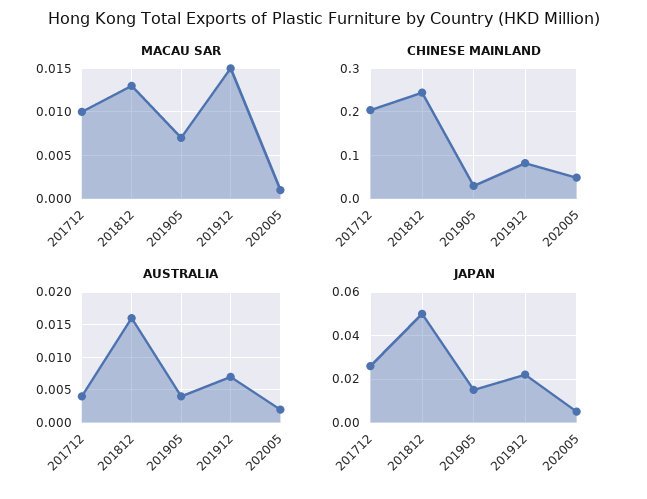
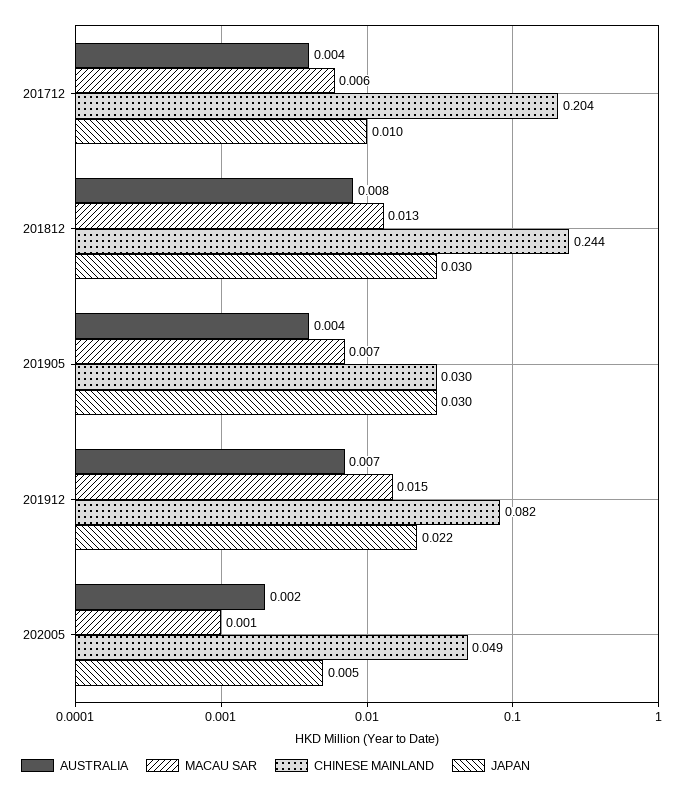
  {
    "MACAU SAR": {
-     "201712": 0.01,
+     "201712": 0.006,
      "201812": 0.013,
      "201905": 0.007,
      "201912": 0.015,
      "202005": 0.001
    },
    "CHINESE MAINLAND": {
      "201712": 0.204,
      "201812": 0.244,
      "201905": 0.03,
      "201912": 0.082,
      "202005": 0.049
    },
    "AUSTRALIA": {
      "201712": 0.004,
-     "201812": 0.016,
+     "201812": 0.008,
      "201905": 0.004,
      "201912": 0.007,
      "202005": 0.002
    },
    "JAPAN": {
-     "201712": 0.025,
+     "201712": 0.01,
-     "201812": 0.05,
+     "201812": 0.03,
-     "201905": 0.015,
+     "201905": 0.03,
      "201912": 0.022,
      "202005": 0.005
    }
  }

